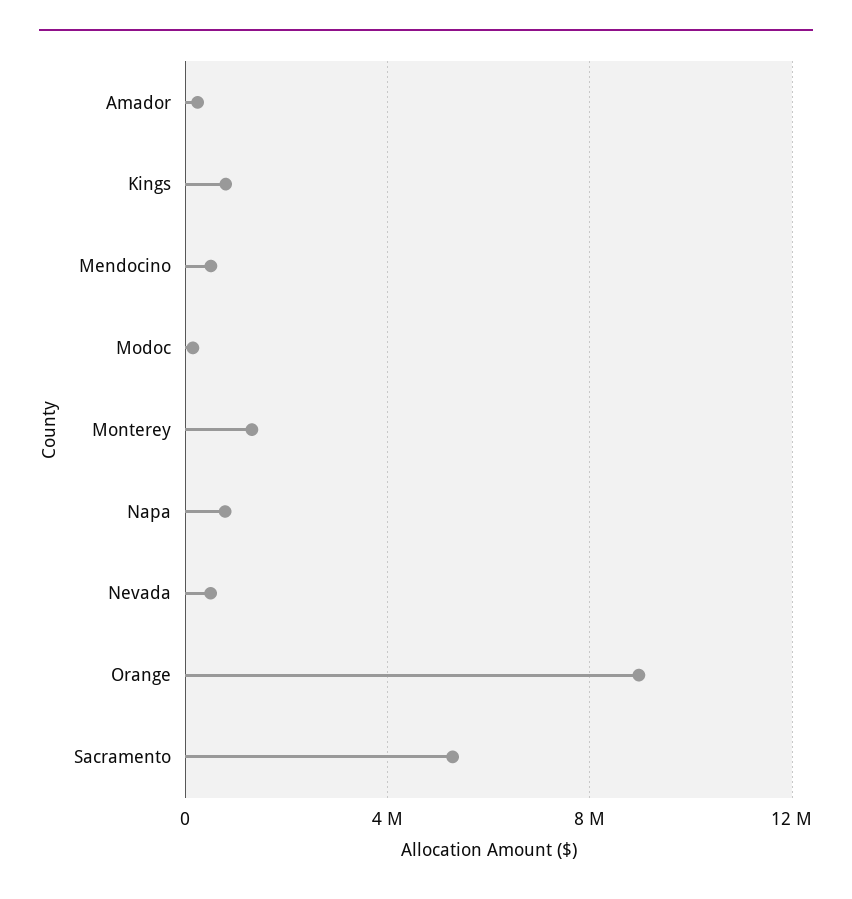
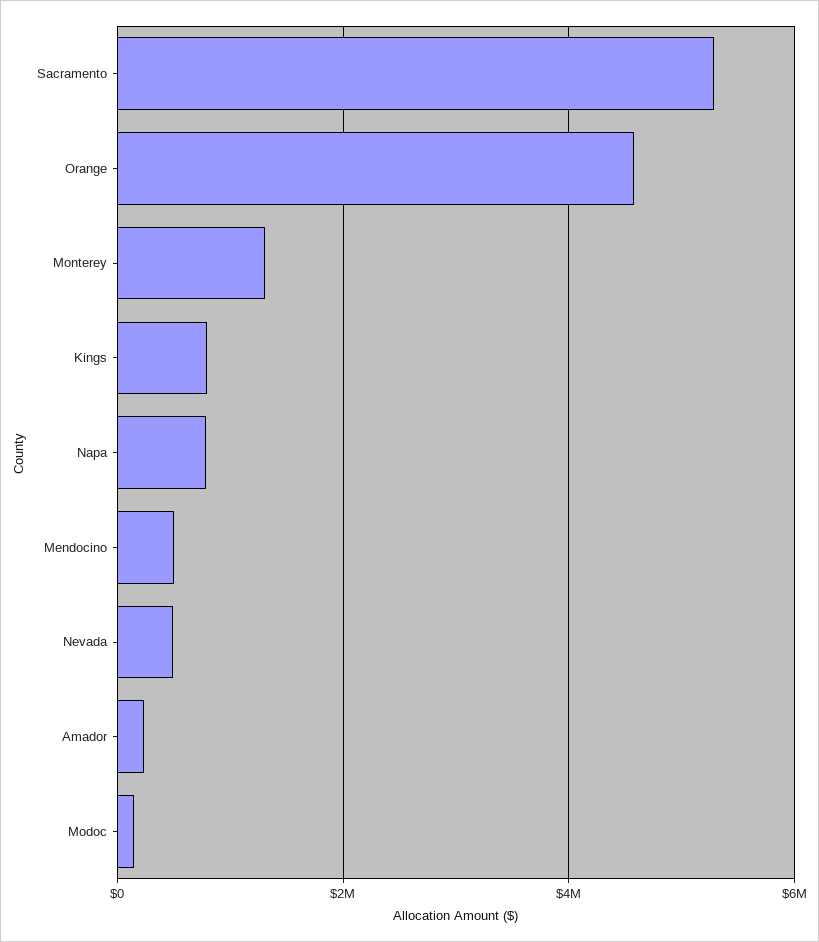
  {
    "Amador": 200000,
    "Kings": 800000,
    "Mendocino": 600000,
    "Modoc": 200000,
    "Monterey": 1400000,
    "Napa": 800000,
    "Nevada": 400000,
-   "Orange": 9000000,
+   "Orange": 4600000,
    "Sacramento": 5200000
  }

